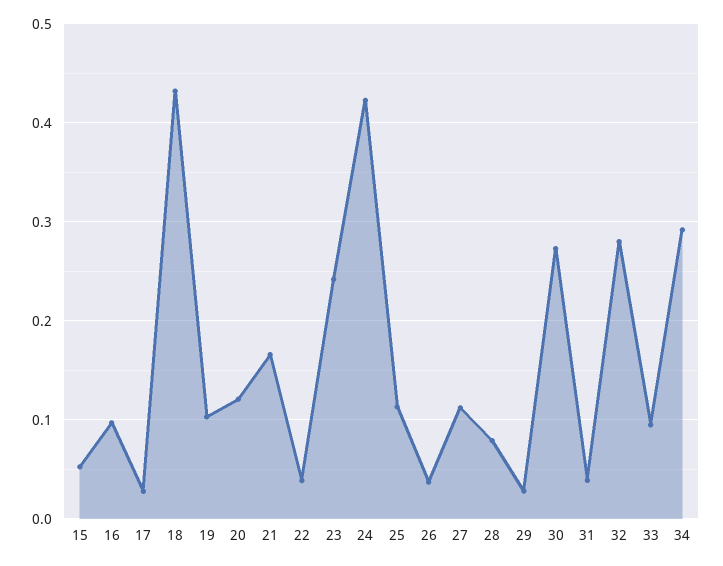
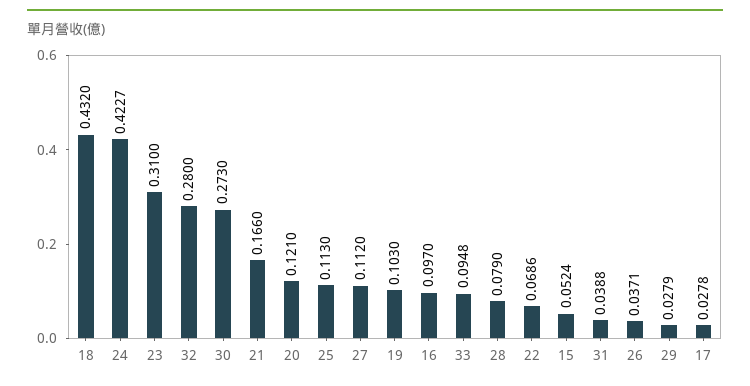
  {
    "15": 0.0524,
    "16": 0.097,
    "17": 0.0278,
    "18": 0.432,
    "19": 0.103,
    "20": 0.121,
    "21": 0.166,
-   "22": 0.04,
+   "22": 0.0686,
-   "23": 0.24,
+   "23": 0.31,
    "24": 0.4227,
    "25": 0.113,
    "26": 0.0371,
    "27": 0.112,
    "28": 0.079,
    "29": 0.0279,
    "30": 0.273,
    "31": 0.0388,
    "32": 0.28,
-   "33": 0.0948,
+   "33": 0.0948
-   "34": 0.29
  }

